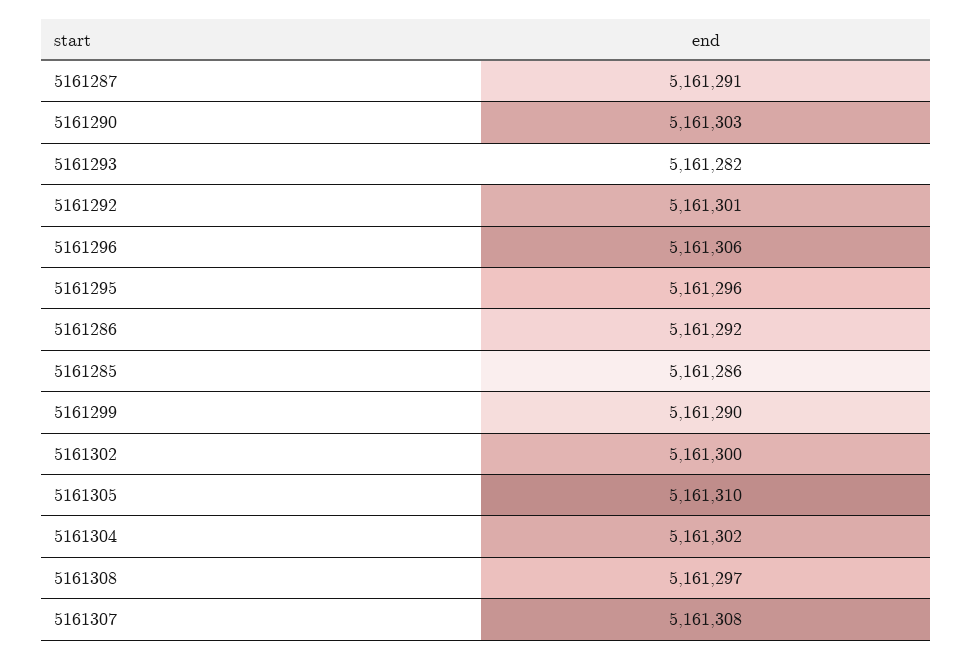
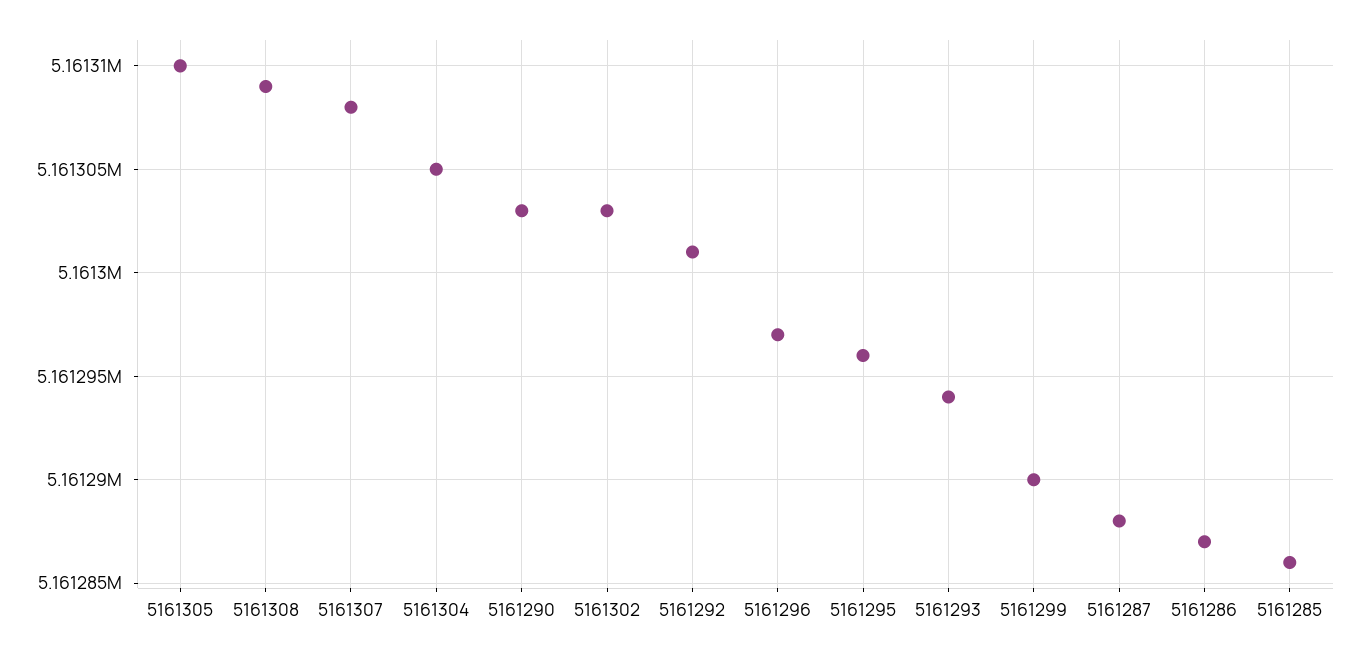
  {
-   "5161287": 5161291,
+   "5161287": 5161288,
    "5161290": 5161303,
-   "5161293": 5161282,
+   "5161293": 5161294,
    "5161292": 5161301,
-   "5161296": 5161306,
+   "5161296": 5161297,
    "5161295": 5161296,
-   "5161286": 5161292,
+   "5161286": 5161287,
    "5161285": 5161286,
    "5161299": 5161290,
-   "5161302": 5161300,
+   "5161302": 5161303,
    "5161305": 5161310,
-   "5161304": 5161302,
+   "5161304": 5161305,
-   "5161308": 5161297,
+   "5161308": 5161309,
    "5161307": 5161308
  }

